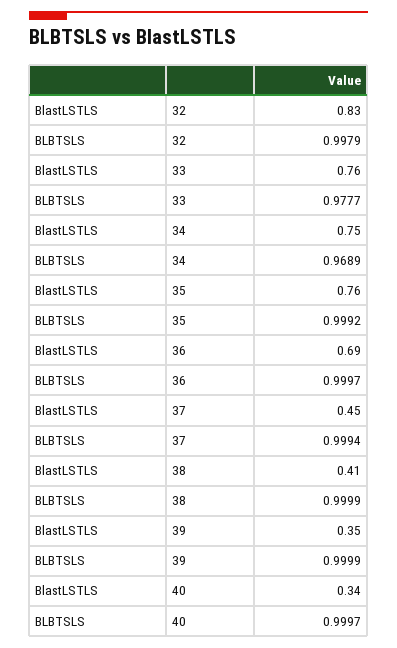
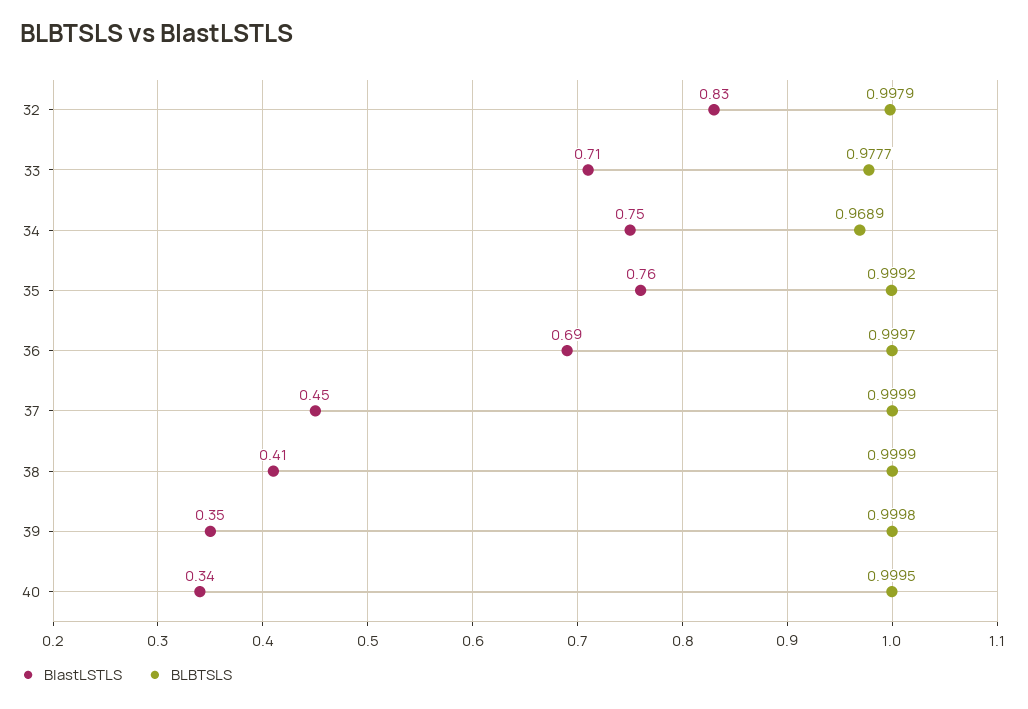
  {
    "BlastLSTLS": {
      "32": 0.83,
-     "33": 0.76,
+     "33": 0.71,
      "34": 0.75,
      "35": 0.76,
      "36": 0.69,
      "37": 0.45,
      "38": 0.41,
      "39": 0.35,
      "40": 0.34
    },
    "BLBTSLS": {
      "32": 0.9979,
      "33": 0.9777,
      "34": 0.9689,
      "35": 0.9992,
      "36": 0.9997,
-     "37": 0.9994,
+     "37": 0.9999,
      "38": 0.9999,
-     "39": 0.9999,
+     "39": 0.9998,
-     "40": 0.9997
+     "40": 0.9995
    }
  }

